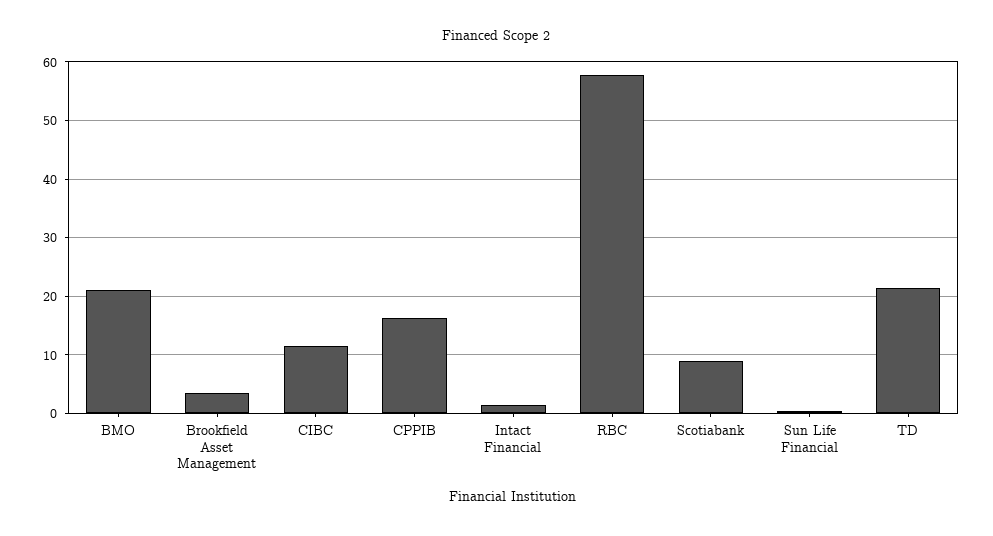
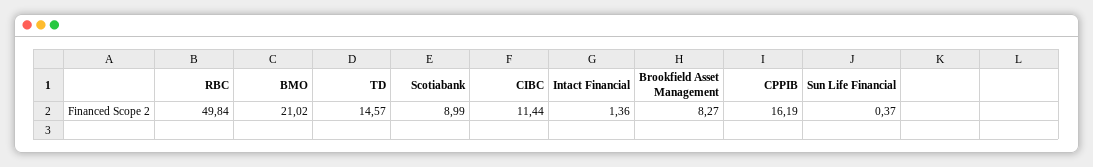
  {
    "BMO": 21.02,
-   "Brookfield Asset Management": 4,
+   "Brookfield Asset Management": 8.27,
    "CIBC": 11.44,
    "CPPIB": 16.19,
    "Intact Financial": 1.36,
-   "RBC": 58,
+   "RBC": 49.84,
    "Scotiabank": 8.99,
    "Sun Life Financial": 0.37,
-   "TD": 22
+   "TD": 14.57
  }

